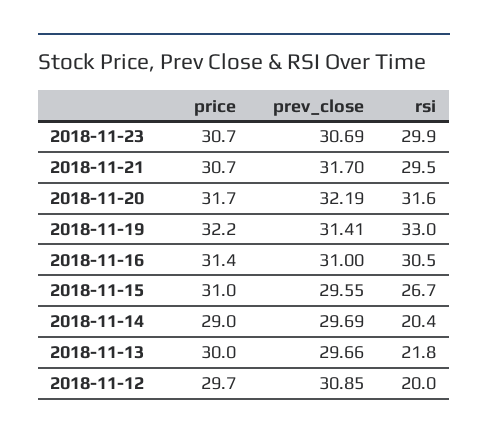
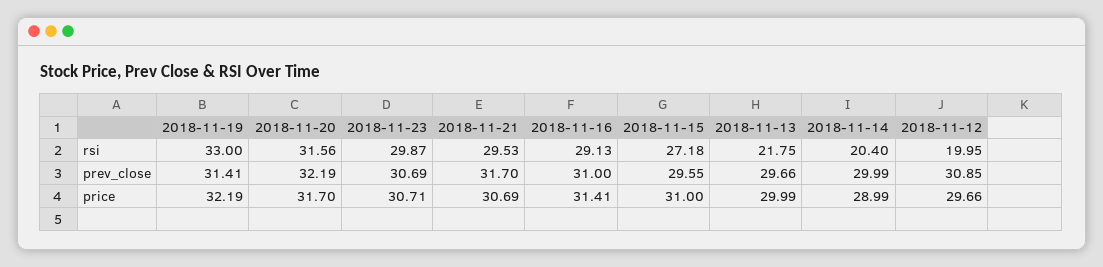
  {
    "price": {
      "2018-11-23": 30.71,
      "2018-11-21": 30.69,
      "2018-11-20": 31.7,
      "2018-11-19": 32.19,
      "2018-11-16": 31.41,
      "2018-11-15": 31,
      "2018-11-14": 28.99,
      "2018-11-13": 29.99,
      "2018-11-12": 29.66
    },
    "prev_close": {
      "2018-11-23": 30.69,
      "2018-11-21": 31.7,
      "2018-11-20": 32.19,
      "2018-11-19": 31.41,
      "2018-11-16": 31,
      "2018-11-15": 29.55,
-     "2018-11-14": 29.69,
+     "2018-11-14": 29.99,
      "2018-11-13": 29.66,
      "2018-11-12": 30.85
    },
    "rsi": {
      "2018-11-23": 29.87,
      "2018-11-21": 29.53,
      "2018-11-20": 31.56,
      "2018-11-19": 33,
-     "2018-11-16": 30.5,
+     "2018-11-16": 29.13,
-     "2018-11-15": 26.7,
+     "2018-11-15": 27.18,
      "2018-11-14": 20.4,
      "2018-11-13": 21.75,
      "2018-11-12": 19.95
    }
  }

